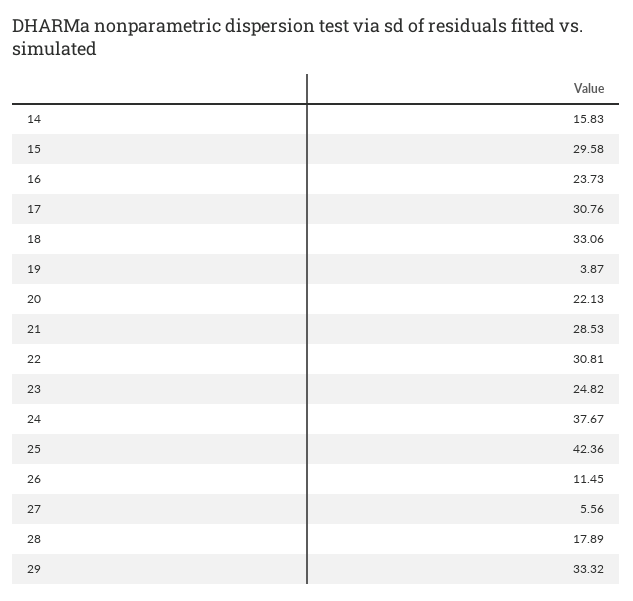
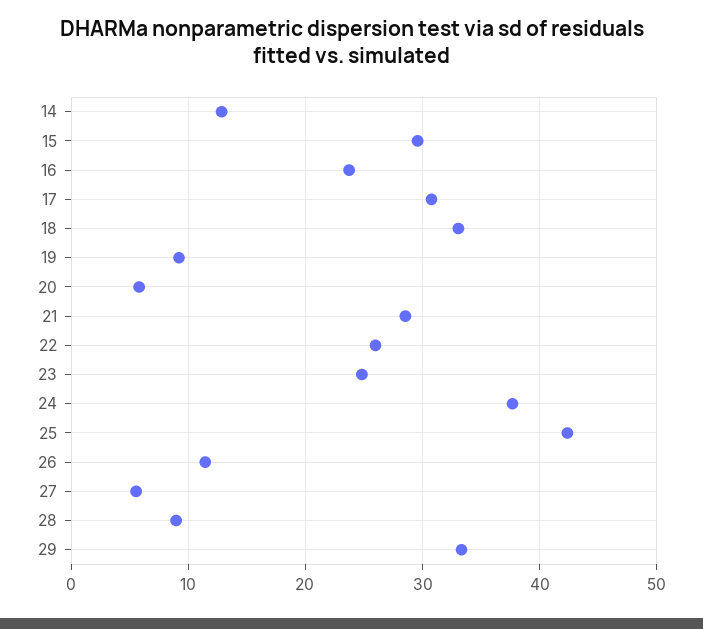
  {
-   "14": 15.83,
+   "14": 13,
    "15": 29.58,
    "16": 23.73,
    "17": 30.76,
    "18": 33.06,
-   "19": 3.87,
+   "19": 9,
-   "20": 22.13,
+   "20": 6,
    "21": 28.53,
-   "22": 30.81,
+   "22": 26,
    "23": 24.82,
    "24": 37.67,
    "25": 42.36,
    "26": 11.45,
    "27": 5.56,
-   "28": 17.89,
+   "28": 9,
    "29": 33.32
  }

